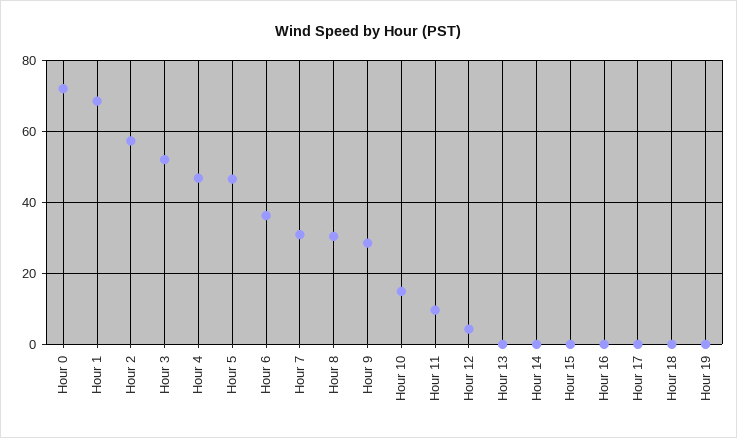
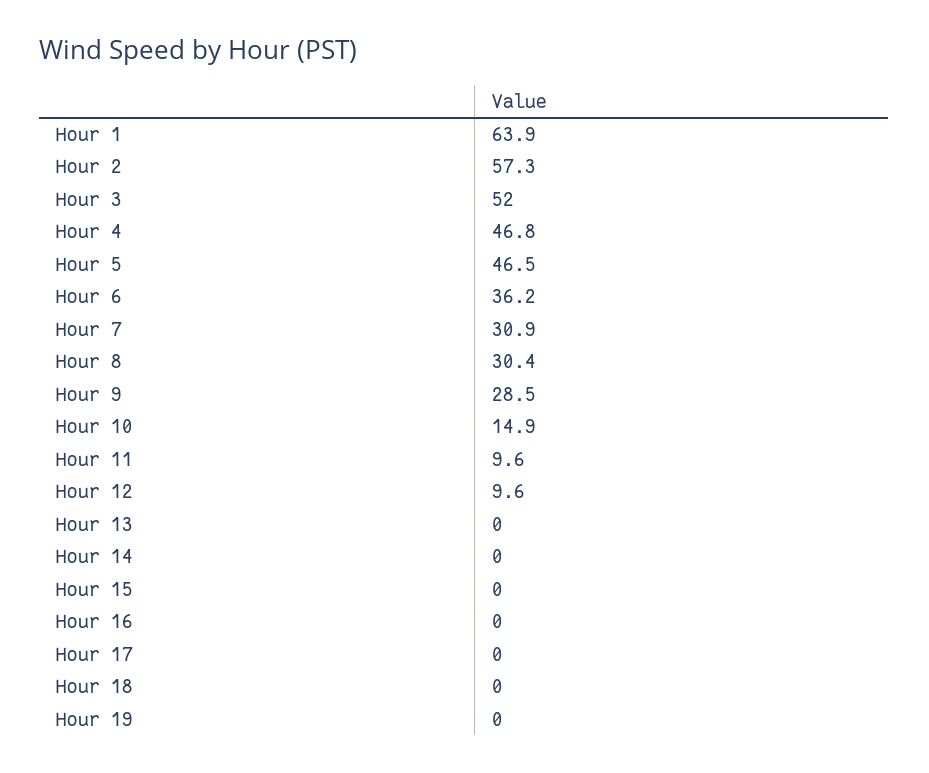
  {
-   "Hour 0": 72,
-   "Hour 1": 68,
+   "Hour 1": 63.9,
    "Hour 2": 57.3,
    "Hour 3": 52,
    "Hour 4": 46.8,
    "Hour 5": 46.5,
    "Hour 6": 36.2,
    "Hour 7": 30.9,
    "Hour 8": 30.4,
    "Hour 9": 28.5,
    "Hour 10": 14.9,
    "Hour 11": 9.6,
-   "Hour 12": 4,
+   "Hour 12": 9.6,
    "Hour 13": 0,
    "Hour 14": 0,
    "Hour 15": 0,
    "Hour 16": 0,
    "Hour 17": 0,
    "Hour 18": 0,
    "Hour 19": 0
  }

